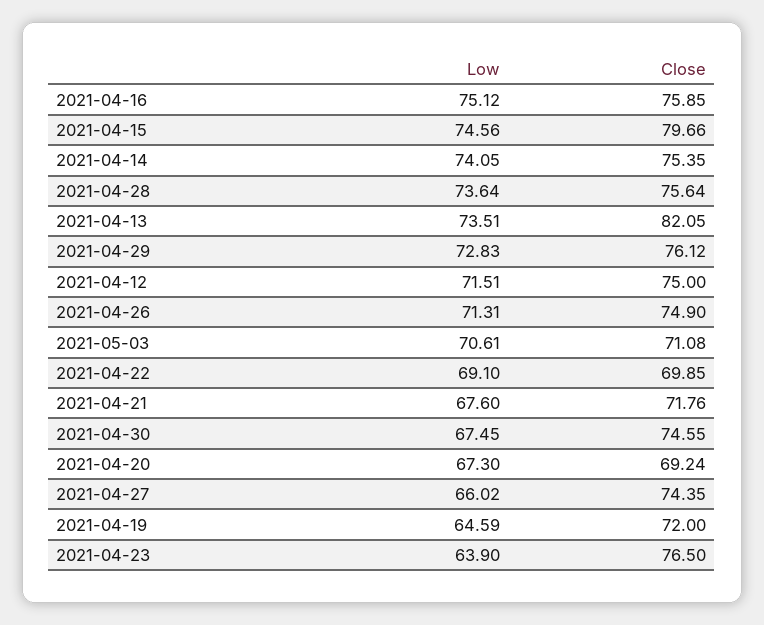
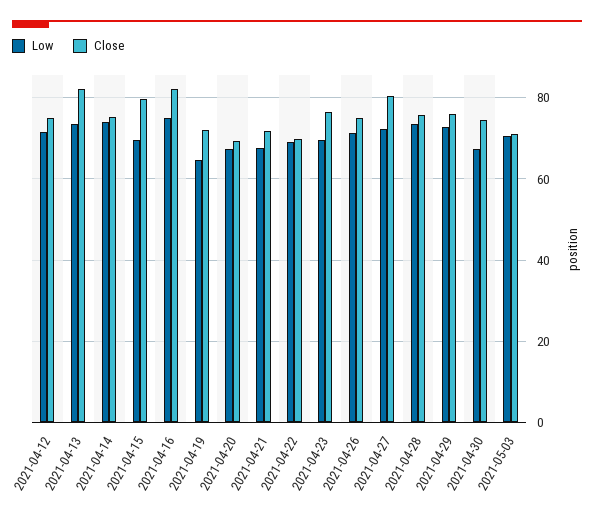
  {
    "Low": {
      "2021-04-16": 75.12,
-     "2021-04-15": 74.56,
+     "2021-04-15": 70,
      "2021-04-14": 74.05,
      "2021-04-28": 73.64,
      "2021-04-13": 73.51,
      "2021-04-29": 72.83,
      "2021-04-12": 71.51,
      "2021-04-26": 71.31,
      "2021-05-03": 70.61,
      "2021-04-22": 69.1,
      "2021-04-21": 67.6,
      "2021-04-30": 67.45,
      "2021-04-20": 67.3,
-     "2021-04-27": 66.02,
+     "2021-04-27": 72,
      "2021-04-19": 64.59,
-     "2021-04-23": 63.9
+     "2021-04-23": 70
    },
    "Close": {
-     "2021-04-16": 75.85,
+     "2021-04-16": 82,
      "2021-04-15": 79.66,
      "2021-04-14": 75.35,
      "2021-04-28": 75.64,
      "2021-04-13": 82.05,
      "2021-04-29": 76.12,
      "2021-04-12": 75,
      "2021-04-26": 74.9,
      "2021-05-03": 71.08,
      "2021-04-22": 69.85,
      "2021-04-21": 71.76,
      "2021-04-30": 74.55,
      "2021-04-20": 69.24,
-     "2021-04-27": 74.35,
+     "2021-04-27": 80,
      "2021-04-19": 72,
      "2021-04-23": 76.5
    }
  }

